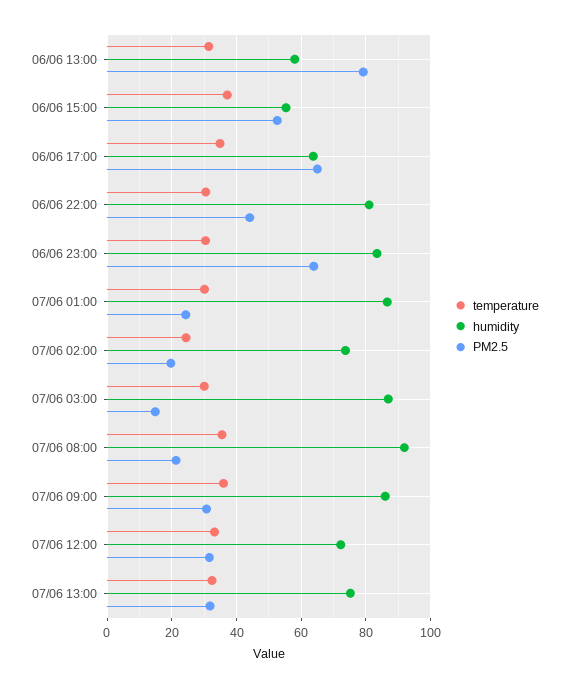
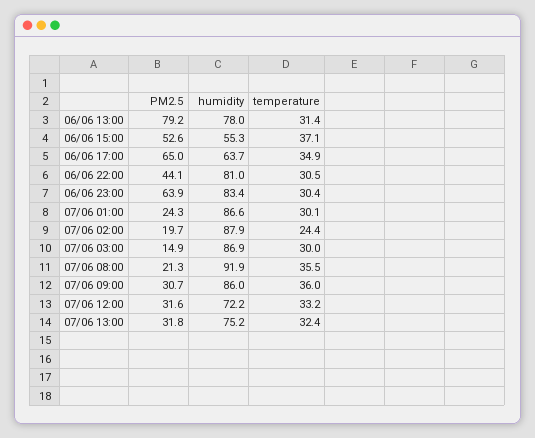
  {
    "temperature": {
      "06/06 13:00": 31.4,
      "06/06 15:00": 37.1,
      "06/06 17:00": 34.9,
      "06/06 22:00": 30.5,
      "06/06 23:00": 30.4,
      "07/06 01:00": 30.1,
      "07/06 02:00": 24.4,
      "07/06 03:00": 30,
      "07/06 08:00": 35.5,
      "07/06 09:00": 36,
      "07/06 12:00": 33.2,
      "07/06 13:00": 32.4
    },
    "humidity": {
-     "06/06 13:00": 58,
+     "06/06 13:00": 78,
      "06/06 15:00": 55.3,
      "06/06 17:00": 63.7,
      "06/06 22:00": 81,
      "06/06 23:00": 83.4,
      "07/06 01:00": 86.6,
-     "07/06 02:00": 74,
+     "07/06 02:00": 87.9,
      "07/06 03:00": 86.9,
      "07/06 08:00": 91.9,
      "07/06 09:00": 86,
      "07/06 12:00": 72.2,
      "07/06 13:00": 75.2
    },
    "PM2.5": {
      "06/06 13:00": 79.2,
      "06/06 15:00": 52.6,
      "06/06 17:00": 65,
      "06/06 22:00": 44.1,
      "06/06 23:00": 63.9,
      "07/06 01:00": 24.3,
      "07/06 02:00": 19.7,
      "07/06 03:00": 14.9,
      "07/06 08:00": 21.3,
      "07/06 09:00": 30.7,
      "07/06 12:00": 31.6,
      "07/06 13:00": 31.8
    }
  }

